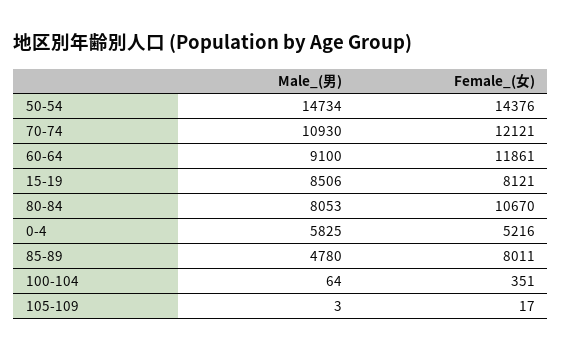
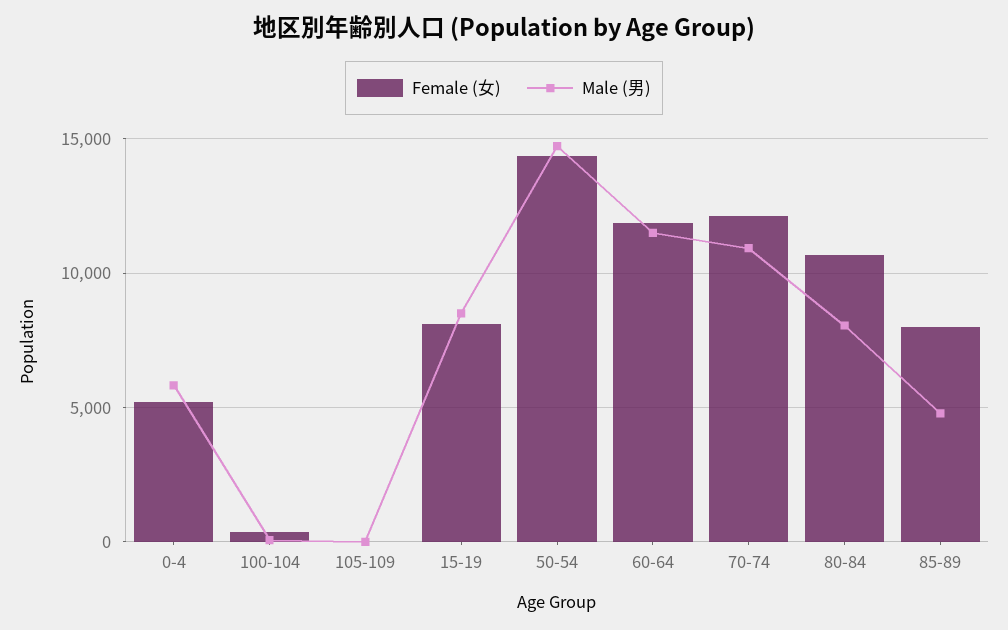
  {
    "Male_(男)": {
      "50-54": 14734,
      "70-74": 10930,
-     "60-64": 9100,
+     "60-64": 11500,
      "15-19": 8506,
      "80-84": 8053,
      "0-4": 5825,
      "85-89": 4780,
      "100-104": 64,
      "105-109": 3
    },
    "Female_(女)": {
      "50-54": 14376,
      "70-74": 12121,
      "60-64": 11861,
      "15-19": 8121,
      "80-84": 10670,
      "0-4": 5216,
      "85-89": 8011,
      "100-104": 351,
      "105-109": 17
    }
  }

